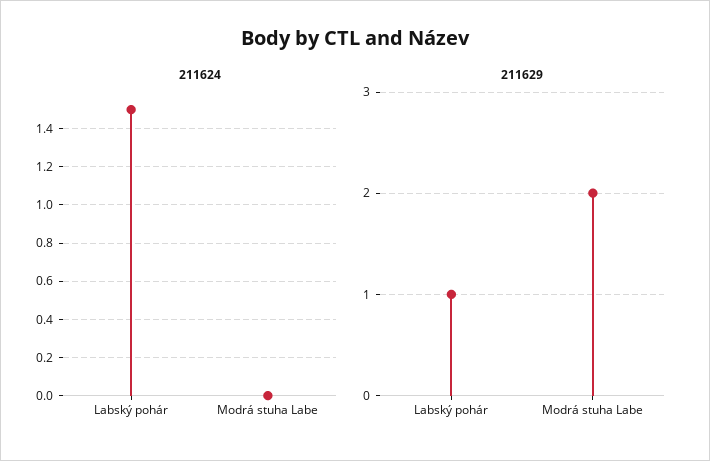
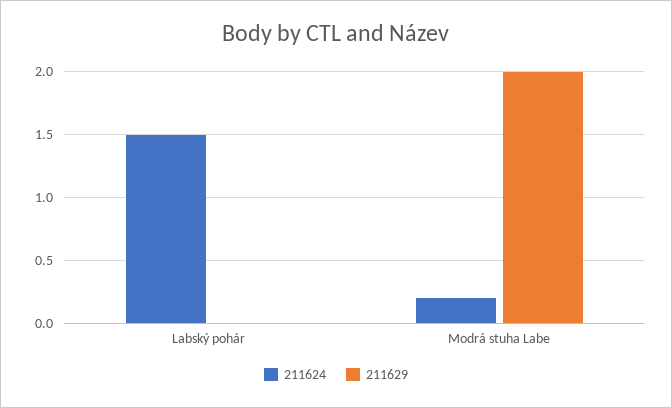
  {
    "211624": {
      "Labský pohár": 1.5,
-     "Modrá stuha Labe": 0
+     "Modrá stuha Labe": 0.2
    },
    "211629": {
-     "Labský pohár": 1,
+     "Labský pohár": 0,
      "Modrá stuha Labe": 2
    }
  }

